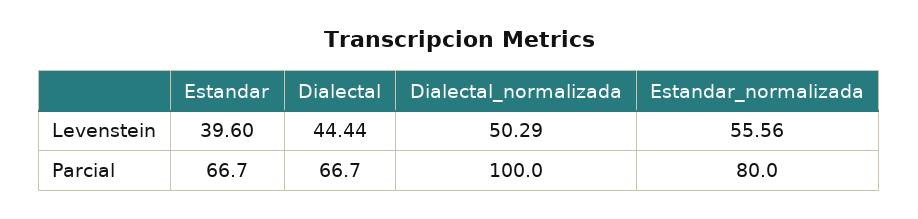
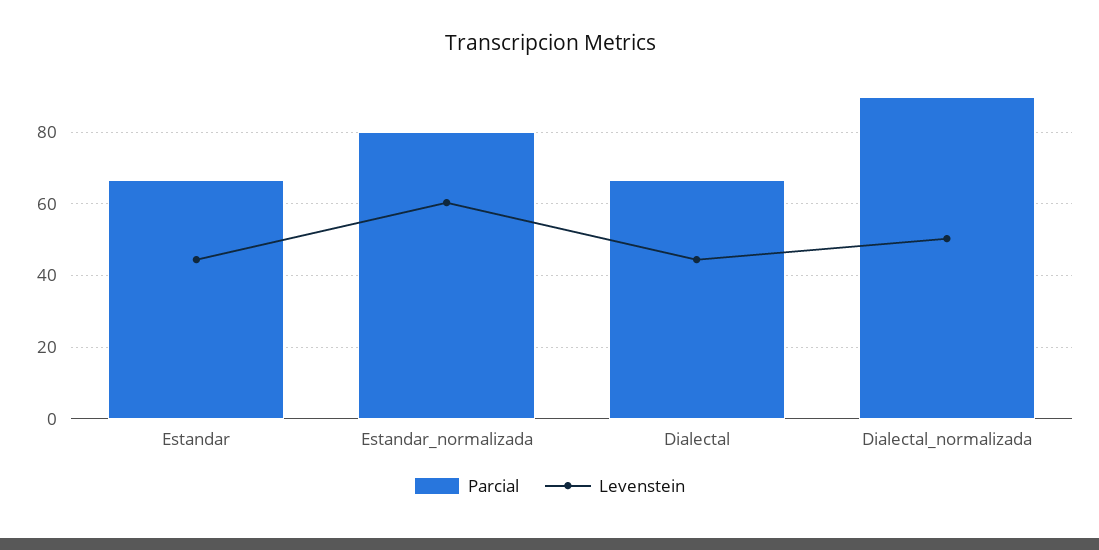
  {
    "Levenstein": {
-     "Estandar": 39.6,
+     "Estandar": 44,
      "Dialectal": 44.44,
      "Dialectal_normalizada": 50.29,
-     "Estandar_normalizada": 55.56
+     "Estandar_normalizada": 60
    },
    "Parcial": {
      "Estandar": 66.7,
      "Dialectal": 66.7,
-     "Dialectal_normalizada": 100,
+     "Dialectal_normalizada": 90,
      "Estandar_normalizada": 80
    }
  }

